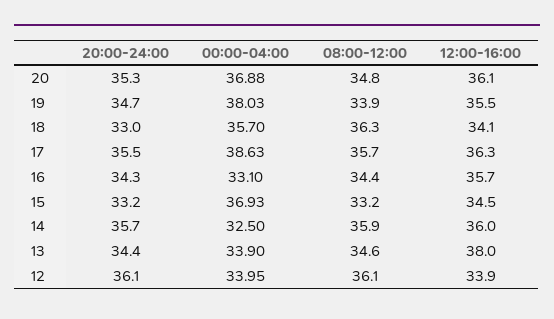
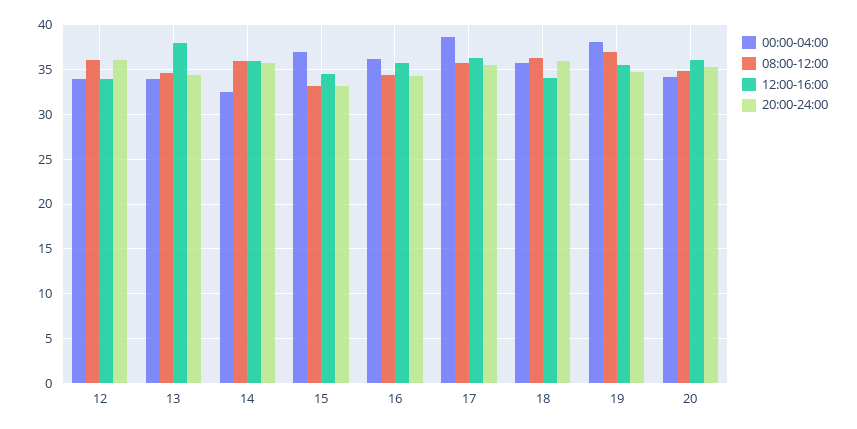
  {
    "20:00-24:00": {
      "20": 35.3,
      "19": 34.7,
-     "18": 33,
+     "18": 36,
      "17": 35.5,
      "16": 34.3,
      "15": 33.2,
      "14": 35.7,
      "13": 34.4,
      "12": 36.1
    },
    "00:00-04:00": {
-     "20": 36.88,
+     "20": 34,
      "19": 38.03,
      "18": 35.7,
      "17": 38.63,
-     "16": 33.1,
+     "16": 36,
      "15": 36.93,
      "14": 32.5,
      "13": 33.9,
      "12": 33.95
    },
    "08:00-12:00": {
      "20": 34.8,
-     "19": 33.9,
+     "19": 37,
      "18": 36.3,
      "17": 35.7,
      "16": 34.4,
      "15": 33.2,
      "14": 35.9,
      "13": 34.6,
      "12": 36.1
    },
    "12:00-16:00": {
      "20": 36.1,
      "19": 35.5,
      "18": 34.1,
      "17": 36.3,
      "16": 35.7,
      "15": 34.5,
      "14": 36,
      "13": 38,
      "12": 33.9
    }
  }

